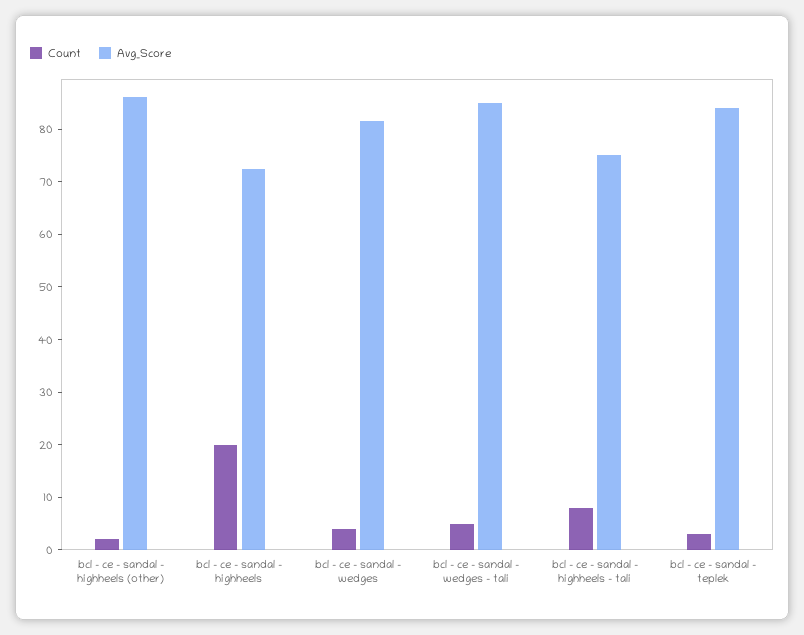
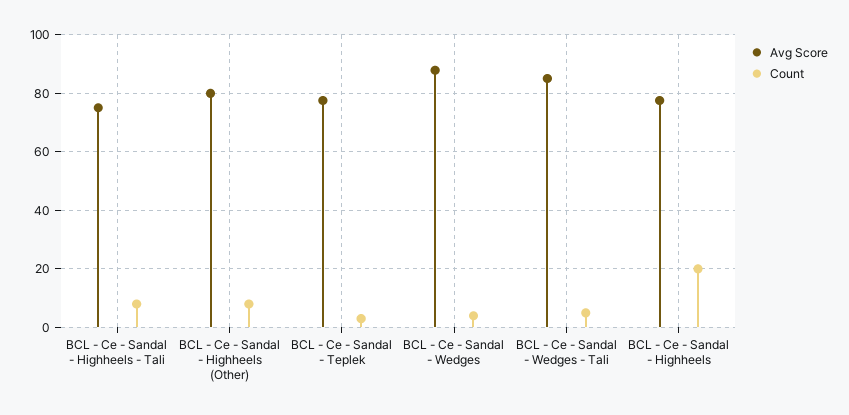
  {
    "Count": {
-     "bcl - ce - sandal - highheels (other)": 2,
+     "bcl - ce - sandal - highheels (other)": 7.5,
      "bcl - ce - sandal - highheels": 20,
      "bcl - ce - sandal - wedges": 4,
      "bcl - ce - sandal - wedges - tali": 6,
      "bcl - ce - sandal - highheels - tali": 8,
      "bcl - ce - sandal - teplek": 4
    },
    "Avg_Score": {
-     "bcl - ce - sandal - highheels (other)": 86,
+     "bcl - ce - sandal - highheels (other)": 80,
-     "bcl - ce - sandal - highheels": 72,
+     "bcl - ce - sandal - highheels": 77.5,
-     "bcl - ce - sandal - wedges": 82,
+     "bcl - ce - sandal - wedges": 87.5,
      "bcl - ce - sandal - wedges - tali": 86,
      "bcl - ce - sandal - highheels - tali": 76,
-     "bcl - ce - sandal - teplek": 84
+     "bcl - ce - sandal - teplek": 77.5
    }
  }

